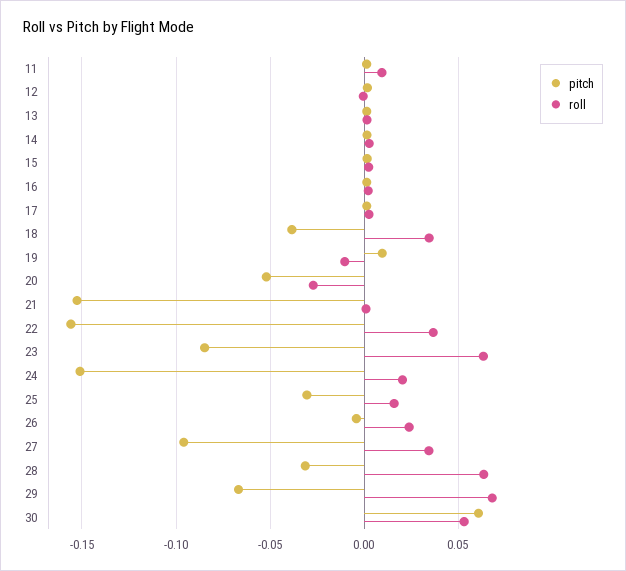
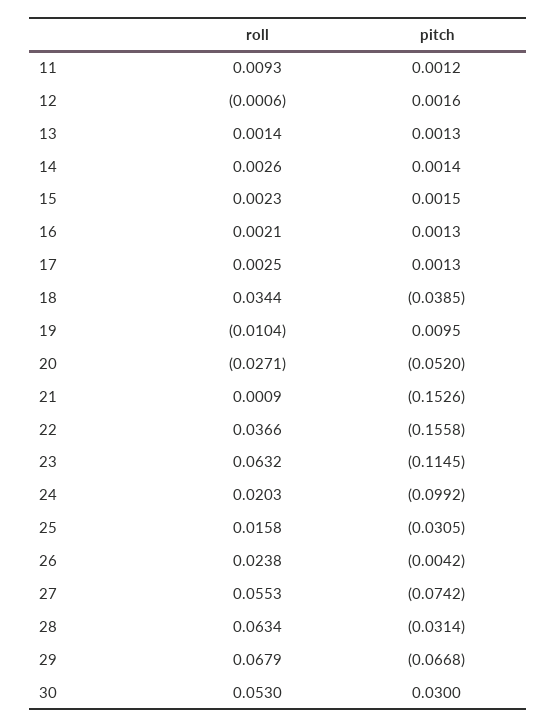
  {
    "pitch": {
      "11": 0.0012,
      "12": 0.0016,
      "13": 0.0013,
      "14": 0.0014,
      "15": 0.0015,
      "16": 0.0013,
      "17": 0.0013,
      "18": -0.0385,
      "19": 0.0095,
      "20": -0.052,
      "21": -0.1526,
      "22": -0.1558,
-     "23": -0.085,
+     "23": -0.1145,
-     "24": -0.15,
+     "24": -0.0992,
      "25": -0.0305,
      "26": -0.0042,
-     "27": -0.095,
+     "27": -0.0742,
      "28": -0.0314,
      "29": -0.0668,
-     "30": 0.06
+     "30": 0.03
    },
    "roll": {
      "11": 0.0093,
      "12": -0.0006,
      "13": 0.0014,
      "14": 0.0026,
      "15": 0.0023,
      "16": 0.0021,
      "17": 0.0025,
      "18": 0.0344,
      "19": -0.0104,
      "20": -0.0271,
      "21": 0.0009,
      "22": 0.0366,
      "23": 0.0632,
      "24": 0.0203,
      "25": 0.0158,
      "26": 0.0238,
-     "27": 0.035,
+     "27": 0.0553,
      "28": 0.0634,
      "29": 0.0679,
      "30": 0.053
    }
  }

